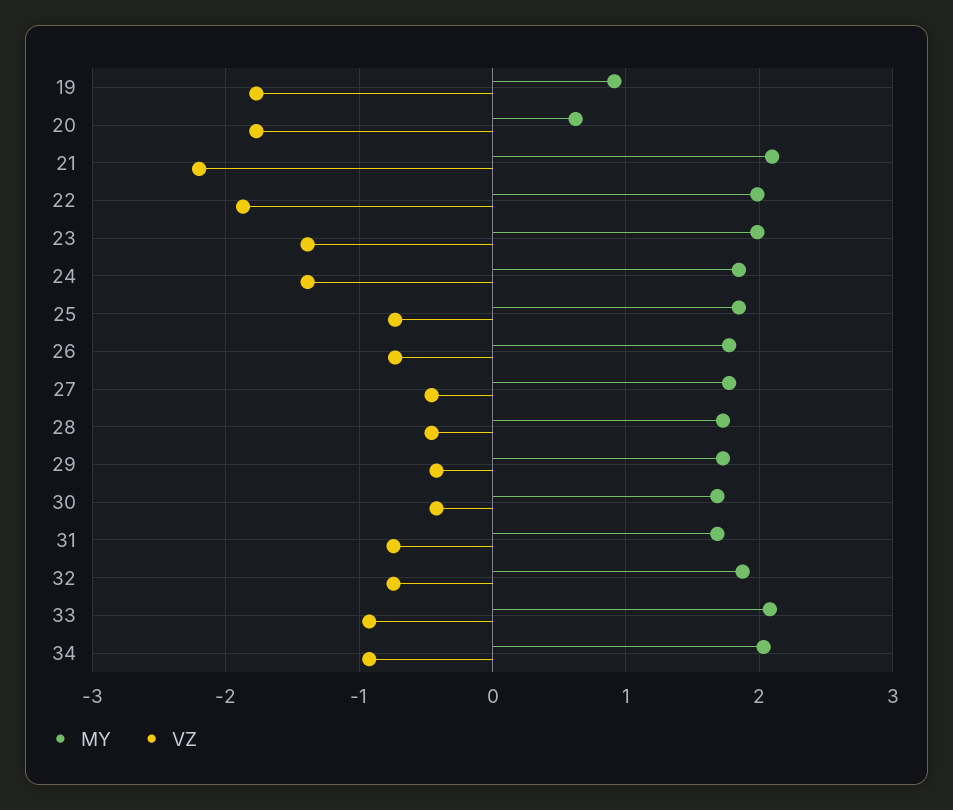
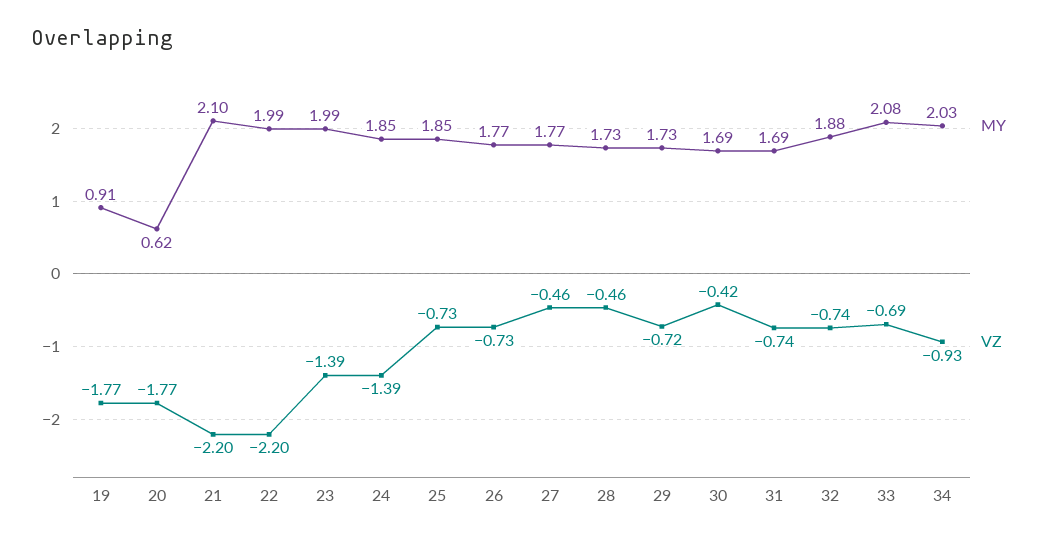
  {
    "MY": {
      "19": 0.91,
      "20": 0.62,
      "21": 2.1,
      "22": 1.99,
      "23": 1.99,
      "24": 1.85,
      "25": 1.85,
      "26": 1.77,
      "27": 1.77,
      "28": 1.73,
      "29": 1.73,
      "30": 1.69,
      "31": 1.69,
      "32": 1.88,
      "33": 2.08,
      "34": 2.03
    },
    "VZ": {
      "19": -1.77,
      "20": -1.77,
      "21": -2.2,
-     "22": -1.9,
+     "22": -2.2,
      "23": -1.39,
      "24": -1.39,
      "25": -0.73,
      "26": -0.73,
      "27": -0.46,
      "28": -0.46,
-     "29": -0.4,
+     "29": -0.72,
      "30": -0.42,
      "31": -0.74,
      "32": -0.74,
-     "33": -0.9,
+     "33": -0.69,
      "34": -0.93
    }
  }

